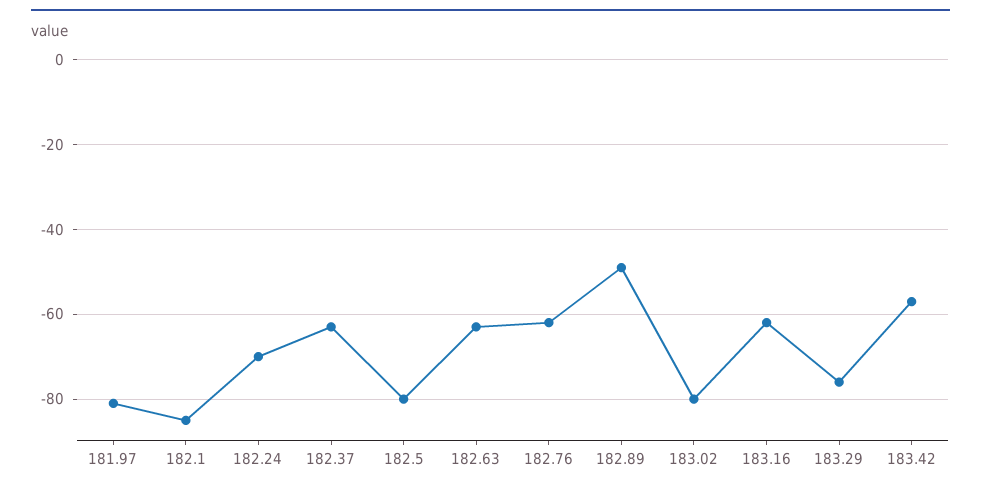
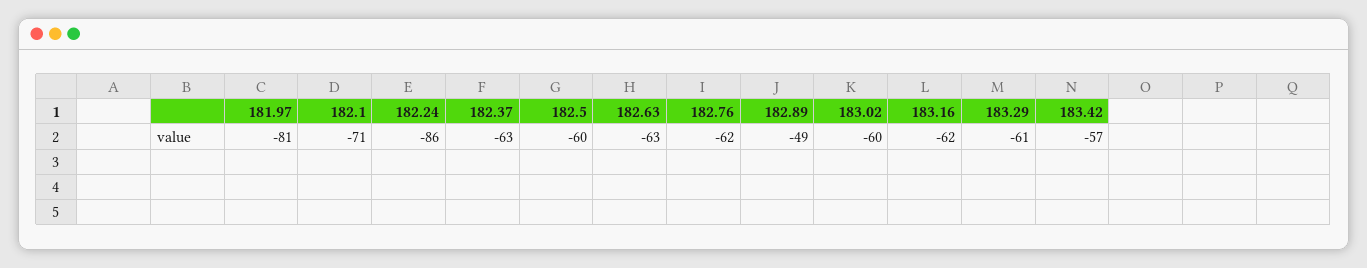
  {
    "181.97": -81,
-   "182.1": -85,
+   "182.1": -71,
-   "182.24": -70,
+   "182.24": -86,
    "182.37": -63,
-   "182.5": -80,
+   "182.5": -60,
    "182.63": -63,
    "182.76": -62,
    "182.89": -49,
-   "183.02": -80,
+   "183.02": -60,
    "183.16": -62,
-   "183.29": -75,
+   "183.29": -61,
    "183.42": -57
  }

